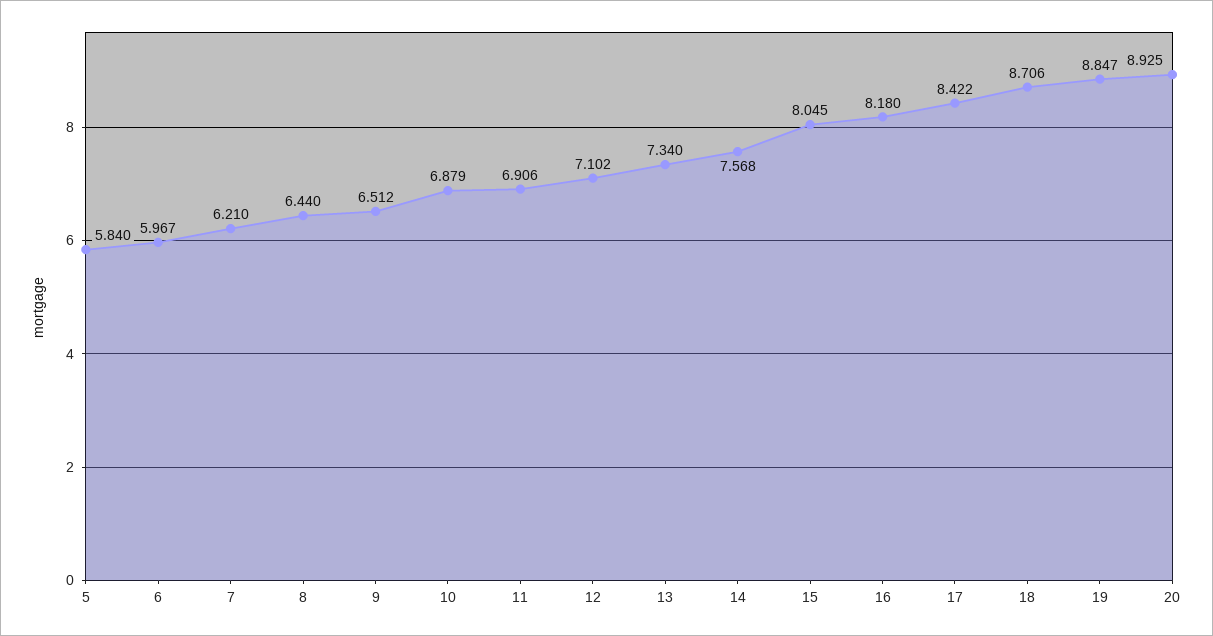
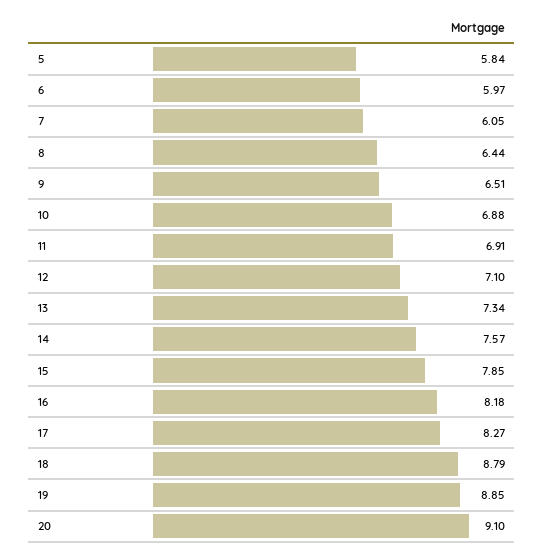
  {
    "5": 5.84,
    "6": 5.967,
-   "7": 6.21,
+   "7": 6.05,
    "8": 6.44,
    "9": 6.512,
    "10": 6.879,
    "11": 6.906,
    "12": 7.102,
    "13": 7.34,
    "14": 7.568,
-   "15": 8.045,
+   "15": 7.85,
    "16": 8.18,
-   "17": 8.422,
+   "17": 8.27,
-   "18": 8.706,
+   "18": 8.79,
    "19": 8.847,
-   "20": 8.925
+   "20": 9.1
  }

